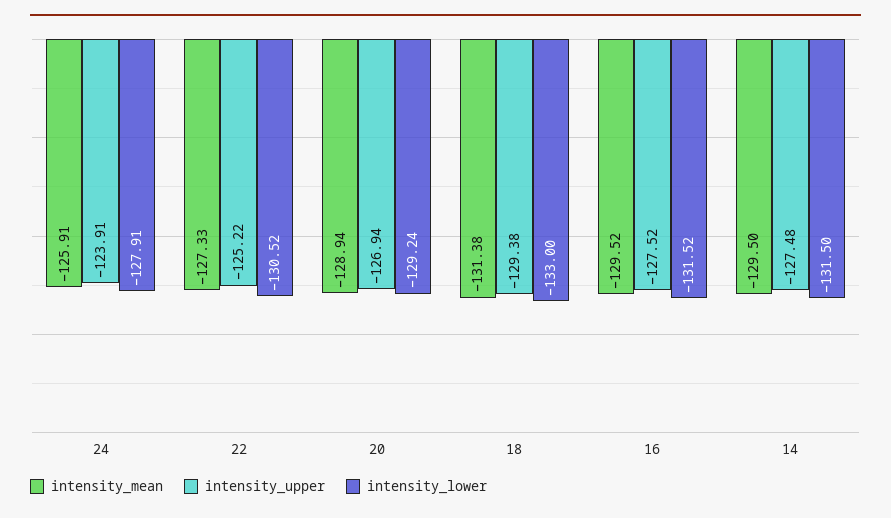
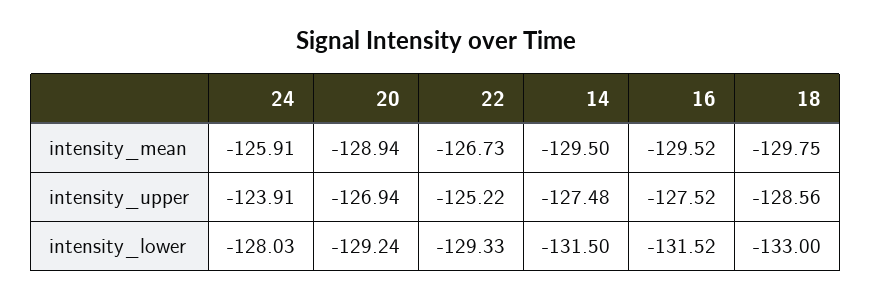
  {
    "intensity_mean": {
      "24": -125.91,
-     "22": -127.33,
+     "22": -126.73,
      "20": -128.94,
-     "18": -131.38,
+     "18": -129.75,
      "16": -129.52,
      "14": -129.5
    },
    "intensity_upper": {
      "24": -123.91,
      "22": -125.22,
      "20": -126.94,
-     "18": -129.38,
+     "18": -128.56,
      "16": -127.52,
      "14": -127.48
    },
    "intensity_lower": {
-     "24": -127.91,
+     "24": -128.03,
-     "22": -130.52,
+     "22": -129.33,
      "20": -129.24,
      "18": -133,
      "16": -131.52,
      "14": -131.5
    }
  }

